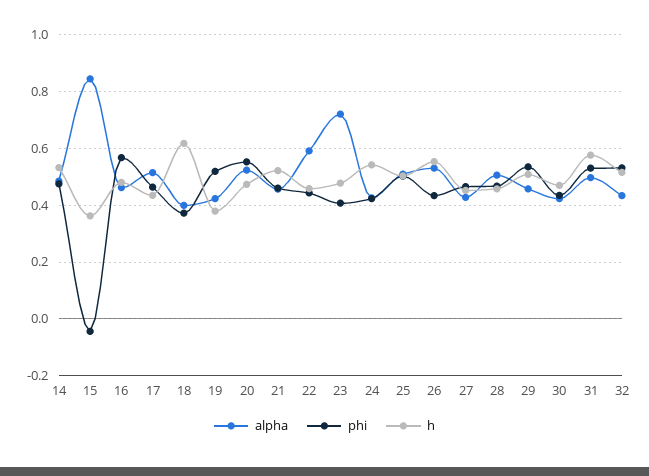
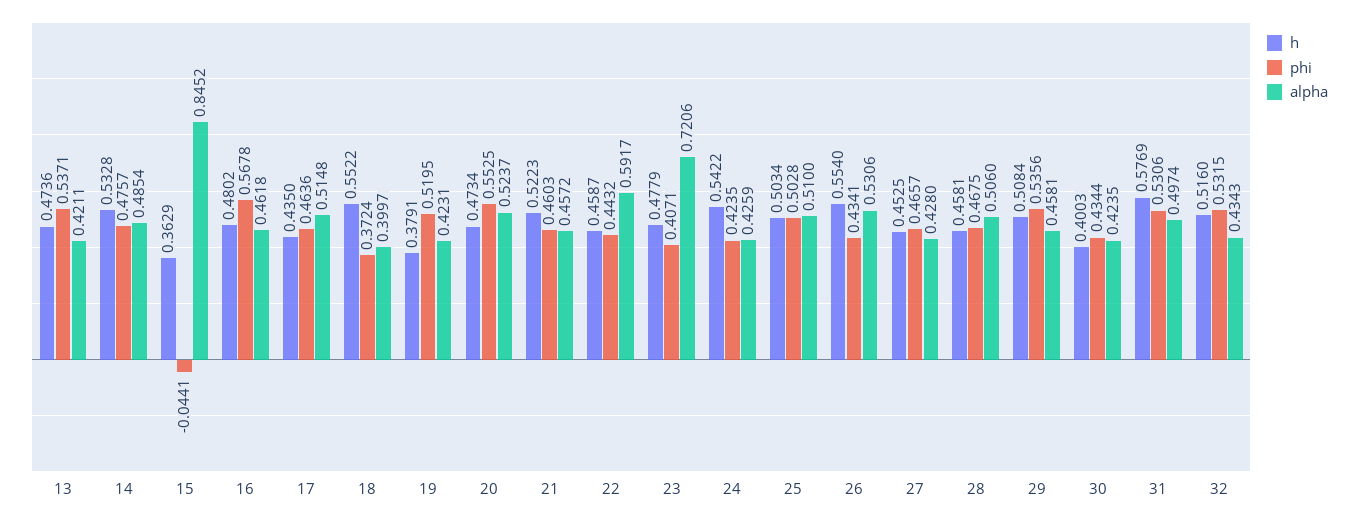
  {
    "alpha": {
      "14": 0.4854,
      "15": 0.8452,
      "16": 0.4618,
      "17": 0.5148,
      "18": 0.3997,
      "19": 0.4231,
      "20": 0.5237,
      "21": 0.4572,
      "22": 0.5917,
      "23": 0.7206,
      "24": 0.4259,
      "25": 0.51,
      "26": 0.5306,
      "27": 0.428,
      "28": 0.506,
      "29": 0.4581,
      "30": 0.4235,
      "31": 0.4974,
-     "32": 0.4343
+     "32": 0.4343,
+     "13": 0.4211
    },
    "phi": {
      "14": 0.4757,
      "15": -0.0441,
      "16": 0.5678,
      "17": 0.4636,
      "18": 0.3724,
      "19": 0.5195,
      "20": 0.5525,
      "21": 0.4603,
      "22": 0.4432,
      "23": 0.4071,
      "24": 0.4235,
      "25": 0.5028,
      "26": 0.4341,
      "27": 0.4657,
      "28": 0.4675,
      "29": 0.5356,
      "30": 0.4344,
      "31": 0.5306,
-     "32": 0.5315
+     "32": 0.5315,
+     "13": 0.5371
    },
    "h": {
      "14": 0.5328,
      "15": 0.3629,
      "16": 0.4802,
      "17": 0.435,
-     "18": 0.625,
+     "18": 0.5522,
      "19": 0.3791,
      "20": 0.4734,
      "21": 0.5223,
      "22": 0.4587,
      "23": 0.4779,
      "24": 0.5422,
      "25": 0.5034,
      "26": 0.554,
      "27": 0.4525,
      "28": 0.4581,
      "29": 0.5084,
-     "30": 0.475,
+     "30": 0.4003,
      "31": 0.5769,
-     "32": 0.516
+     "32": 0.516,
+     "13": 0.4736
    }
  }

